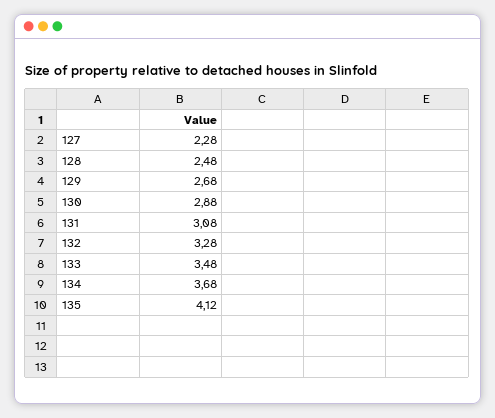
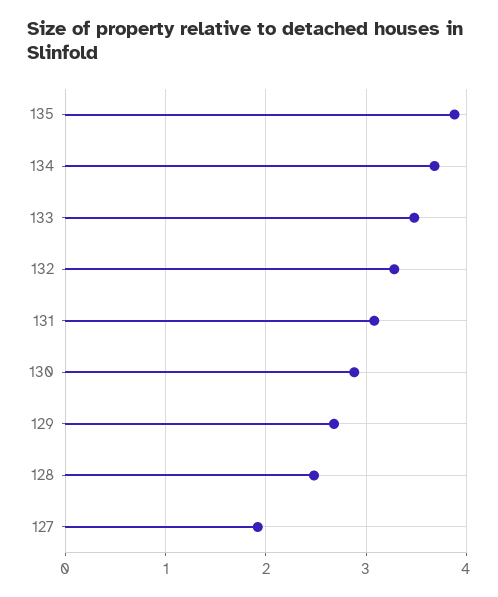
  {
-   "127": 2.28,
+   "127": 1.9,
    "128": 2.48,
    "129": 2.68,
    "130": 2.88,
    "131": 3.08,
    "132": 3.28,
    "133": 3.48,
    "134": 3.68,
-   "135": 4.12
+   "135": 3.9
  }

